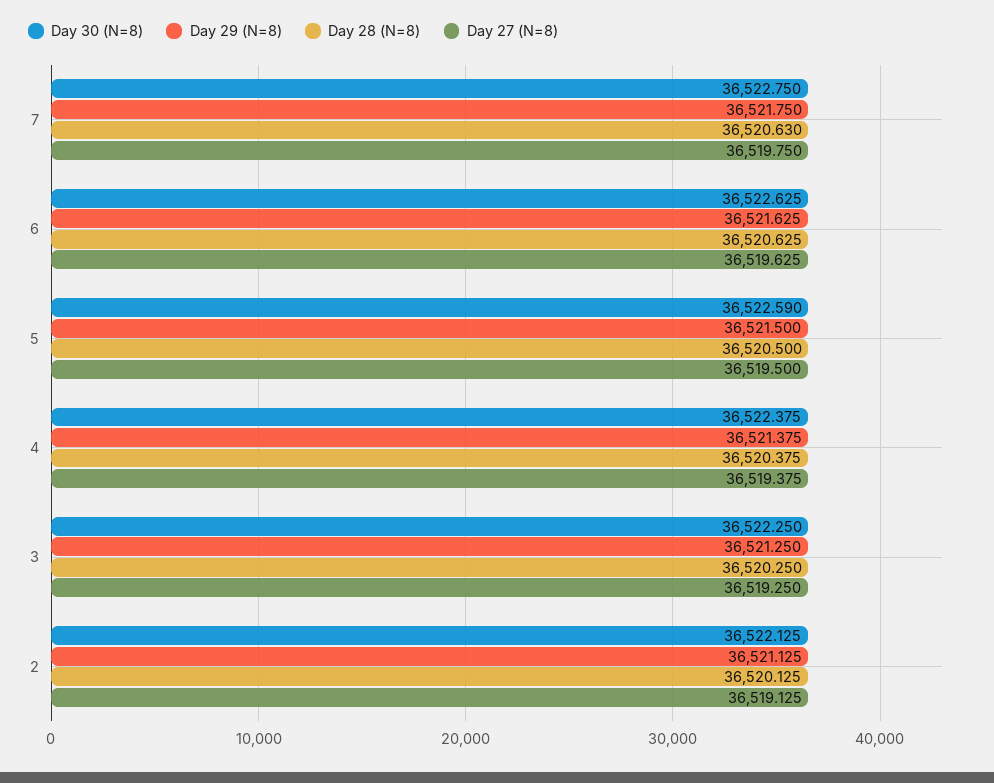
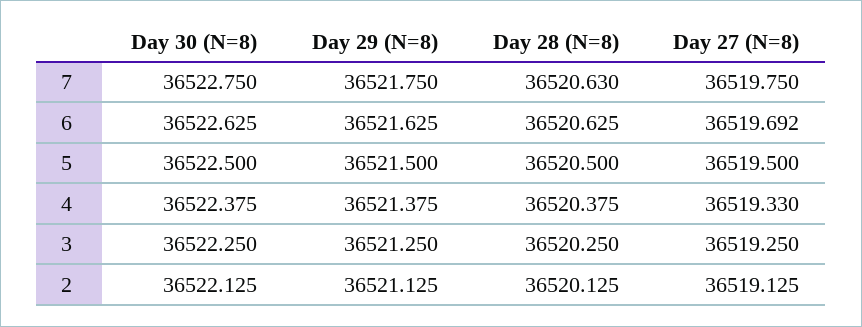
  {
    "Day 30 (N=8)": {
      "7": 36522.75,
      "6": 36522.625,
-     "5": 36522.59,
+     "5": 36522.5,
      "4": 36522.375,
      "3": 36522.25,
      "2": 36522.125
    },
    "Day 29 (N=8)": {
      "7": 36521.75,
      "6": 36521.625,
      "5": 36521.5,
      "4": 36521.375,
      "3": 36521.25,
      "2": 36521.125
    },
    "Day 28 (N=8)": {
      "7": 36520.63,
      "6": 36520.625,
      "5": 36520.5,
      "4": 36520.375,
      "3": 36520.25,
      "2": 36520.125
    },
    "Day 27 (N=8)": {
      "7": 36519.75,
-     "6": 36519.625,
+     "6": 36519.692,
      "5": 36519.5,
-     "4": 36519.375,
+     "4": 36519.33,
      "3": 36519.25,
      "2": 36519.125
    }
  }

